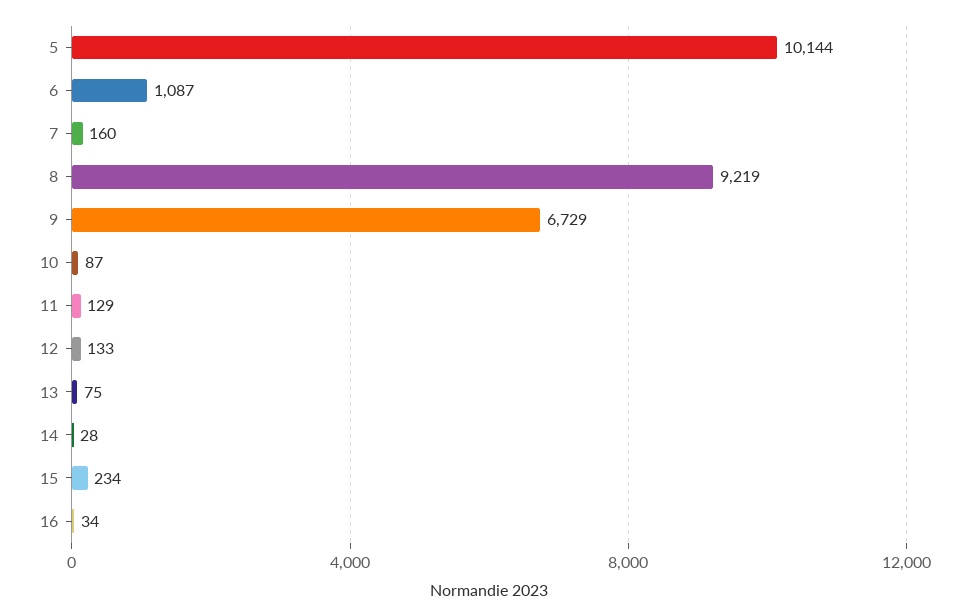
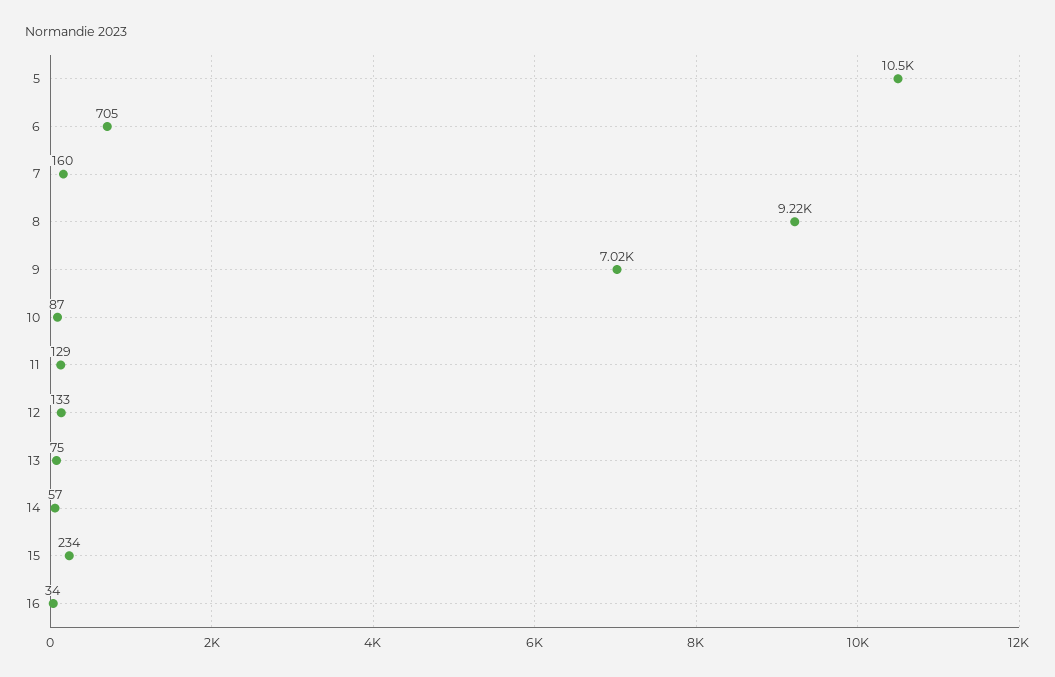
  {
-   "5": 10144,
+   "5": 10500,
-   "6": 1087,
+   "6": 705,
    "7": 160,
    "8": 9219,
-   "9": 6729,
+   "9": 7020,
    "10": 87,
    "11": 129,
    "12": 133,
    "13": 75,
-   "14": 28,
+   "14": 57,
    "15": 234,
    "16": 34
  }

